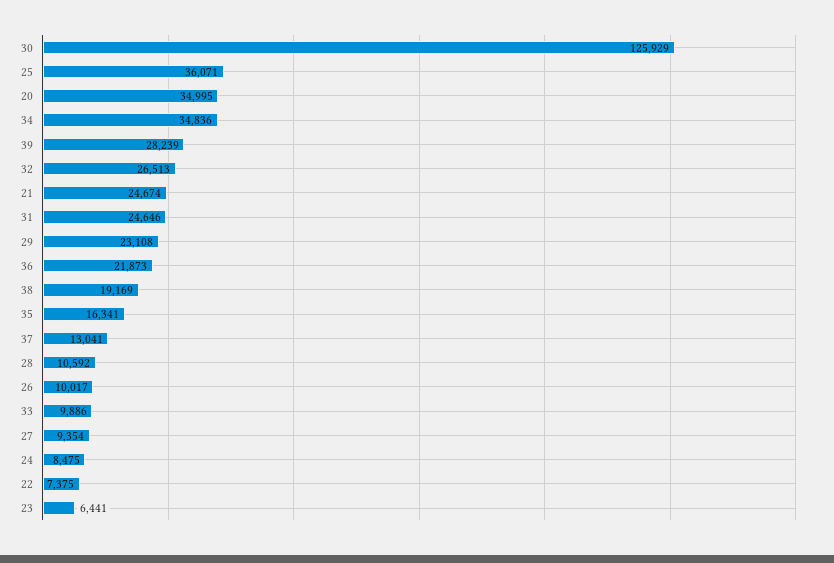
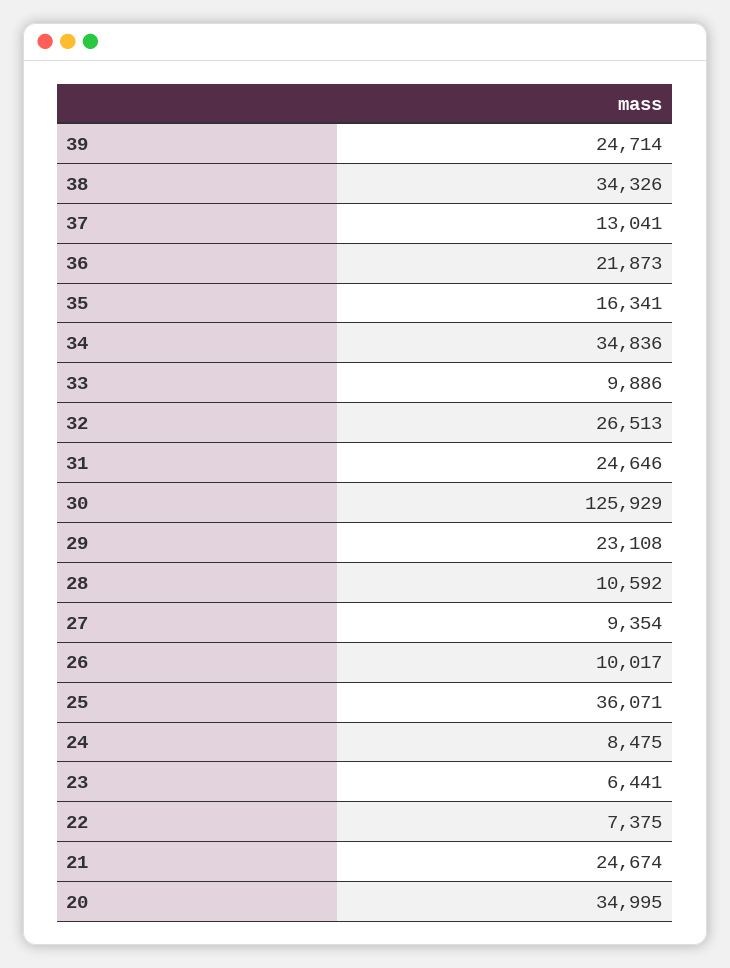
  {
    "30": 125929,
    "25": 36071,
    "20": 34995,
    "34": 34836,
-   "39": 28239,
+   "39": 24714,
    "32": 26513,
    "21": 24674,
    "31": 24646,
    "29": 23108,
    "36": 21873,
-   "38": 19169,
+   "38": 34326,
    "35": 16341,
    "37": 13041,
    "28": 10592,
    "26": 10017,
    "33": 9886,
    "27": 9354,
    "24": 8475,
    "22": 7375,
    "23": 6441
  }

